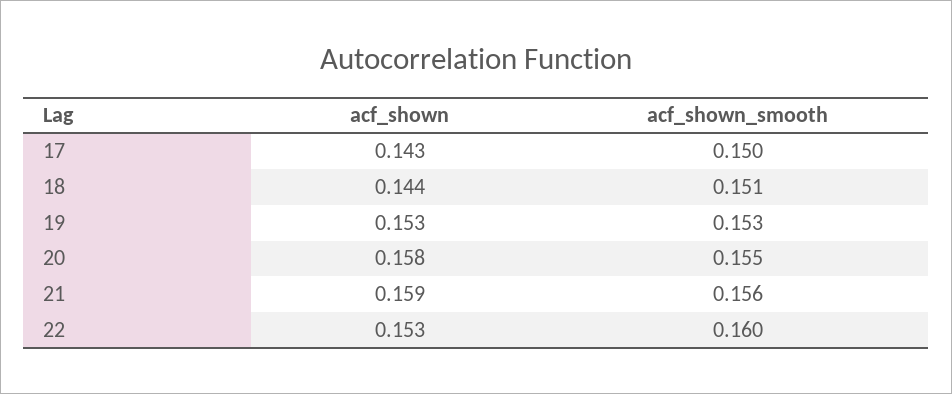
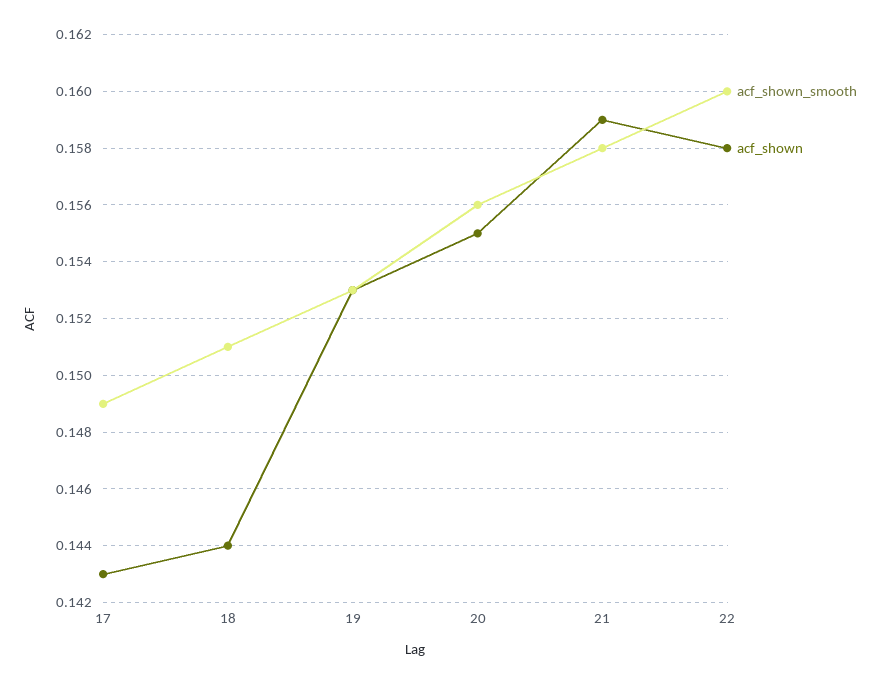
  {
    "acf_shown": {
      "17": 0.143,
      "18": 0.144,
      "19": 0.153,
-     "20": 0.158,
+     "20": 0.155,
      "21": 0.159,
-     "22": 0.153
+     "22": 0.158
    },
    "acf_shown_smooth": {
-     "17": 0.15,
+     "17": 0.149,
      "18": 0.151,
      "19": 0.153,
-     "20": 0.155,
+     "20": 0.156,
-     "21": 0.156,
+     "21": 0.158,
      "22": 0.16
    }
  }

